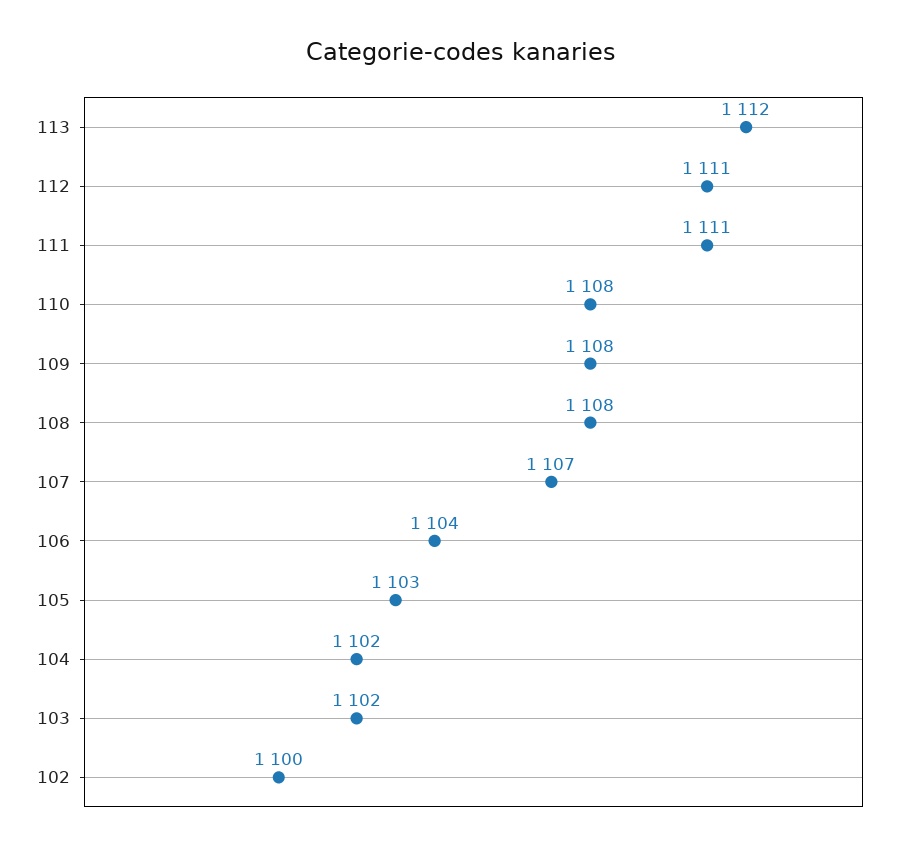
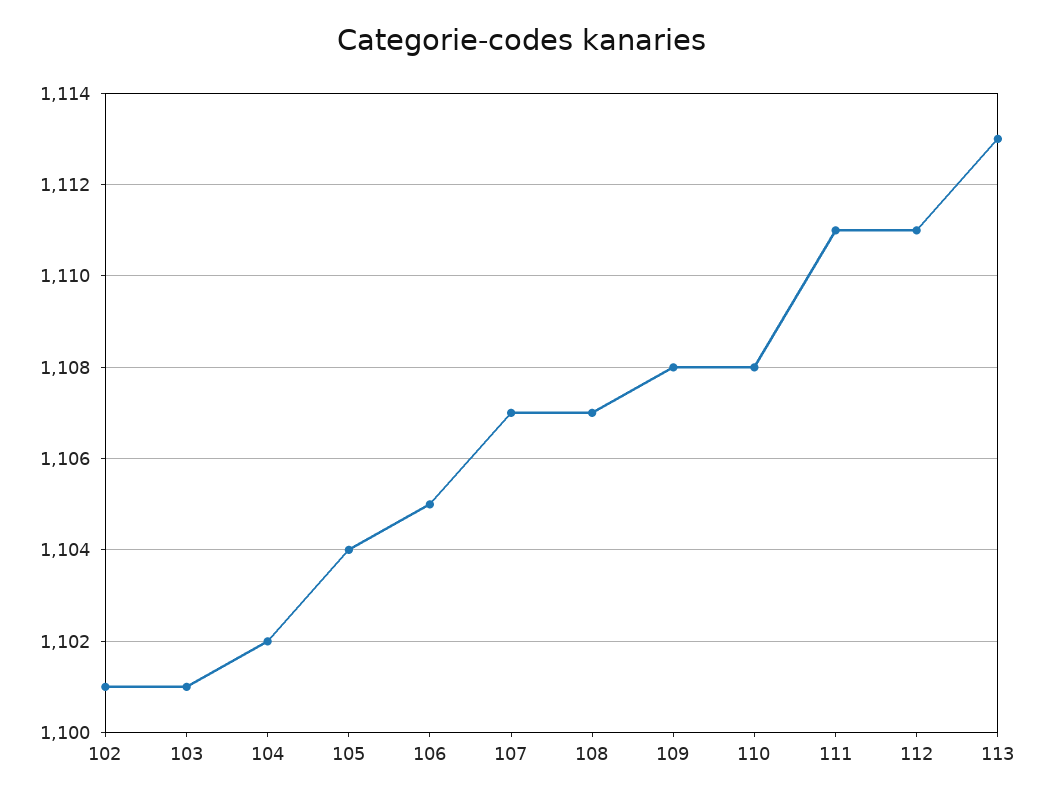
  {
-   "113": 1112,
+   "113": 1113,
    "112": 1111,
    "111": 1111,
    "110": 1108,
    "109": 1108,
-   "108": 1108,
+   "108": 1107,
    "107": 1107,
-   "106": 1104,
+   "106": 1105,
-   "105": 1103,
+   "105": 1104,
    "104": 1102,
-   "103": 1102,
+   "103": 1101,
-   "102": 1100
+   "102": 1101
  }

